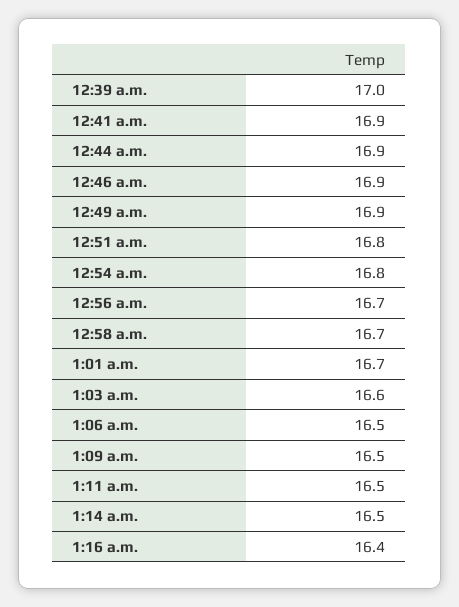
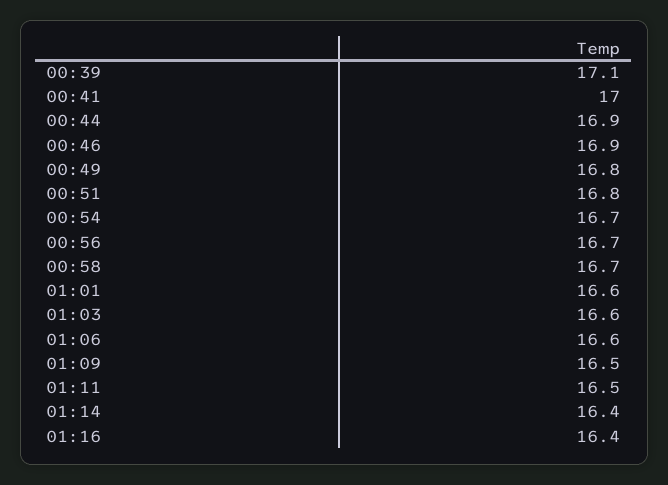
  {
-   "12:39 a.m.": 17,
+   "12:39 a.m.": 17.1,
-   "12:41 a.m.": 16.9,
+   "12:41 a.m.": 17,
    "12:44 a.m.": 16.9,
    "12:46 a.m.": 16.9,
-   "12:49 a.m.": 16.9,
+   "12:49 a.m.": 16.8,
    "12:51 a.m.": 16.8,
-   "12:54 a.m.": 16.8,
+   "12:54 a.m.": 16.7,
    "12:56 a.m.": 16.7,
    "12:58 a.m.": 16.7,
-   "1:01 a.m.": 16.7,
+   "1:01 a.m.": 16.6,
    "1:03 a.m.": 16.6,
-   "1:06 a.m.": 16.5,
+   "1:06 a.m.": 16.6,
    "1:09 a.m.": 16.5,
    "1:11 a.m.": 16.5,
-   "1:14 a.m.": 16.5,
+   "1:14 a.m.": 16.4,
    "1:16 a.m.": 16.4
  }

